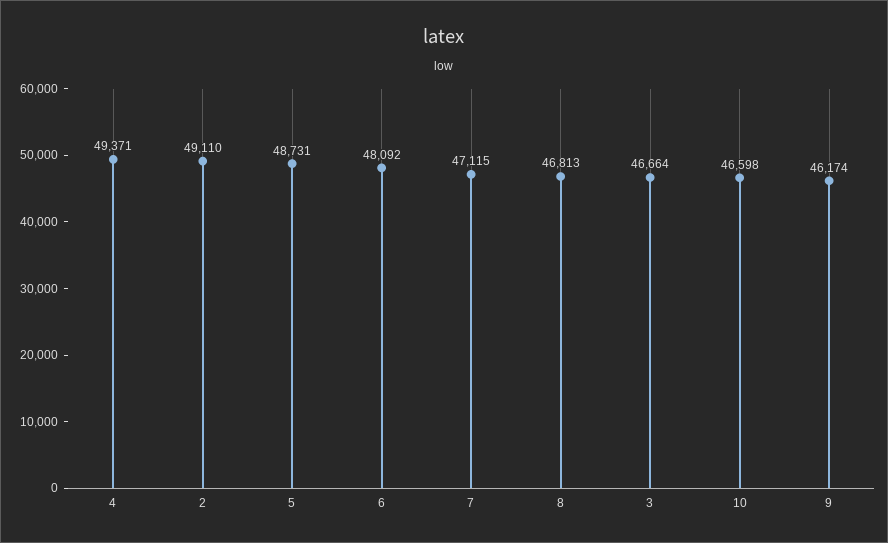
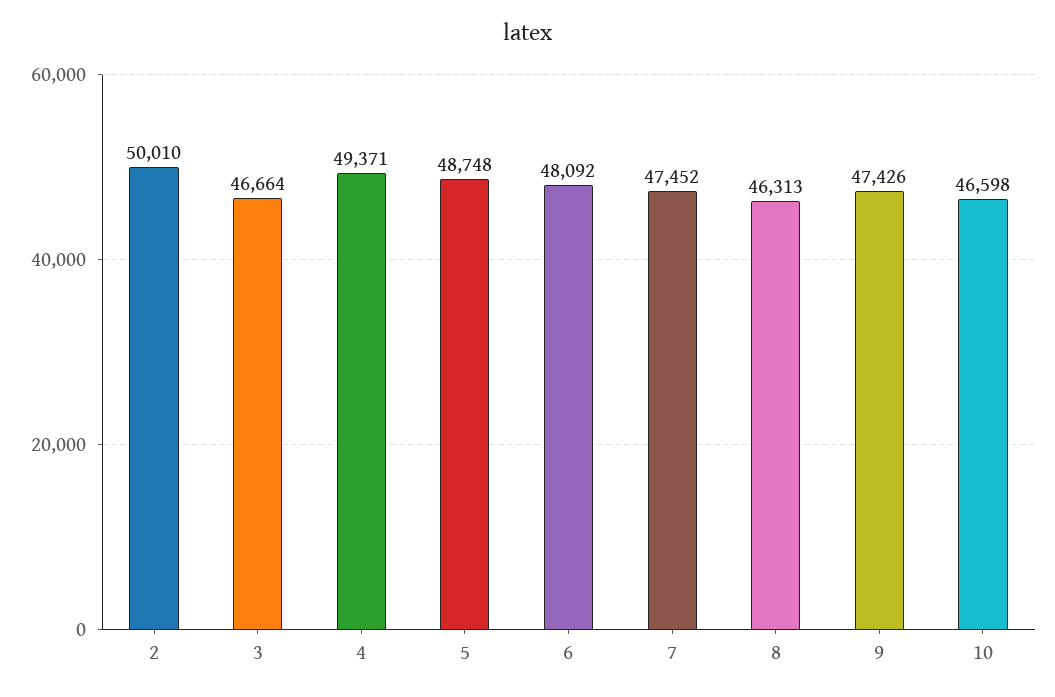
  {
    "4": 49371,
-   "2": 49110,
+   "2": 50010,
-   "5": 48731,
+   "5": 48748,
    "6": 48092,
-   "7": 47115,
+   "7": 47452,
-   "8": 46813,
+   "8": 46313,
    "3": 46664,
    "10": 46598,
-   "9": 46174
+   "9": 47426
  }

